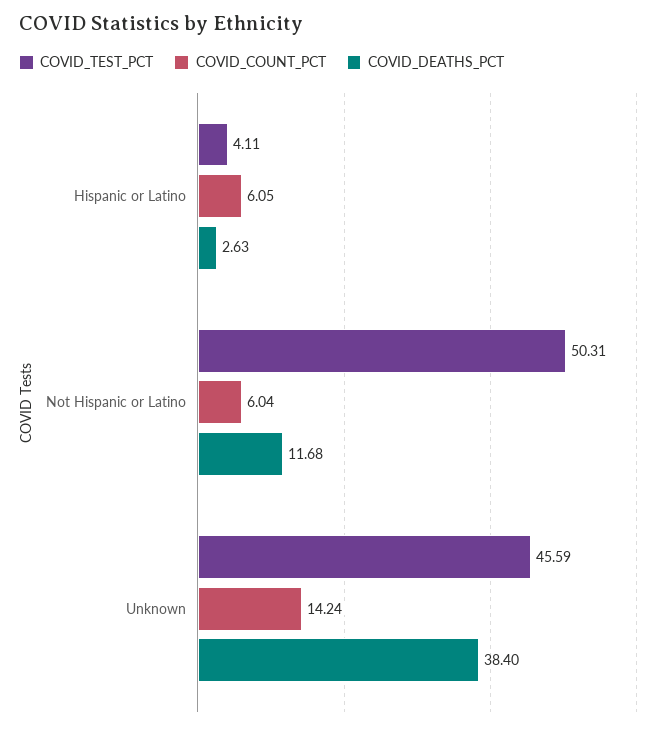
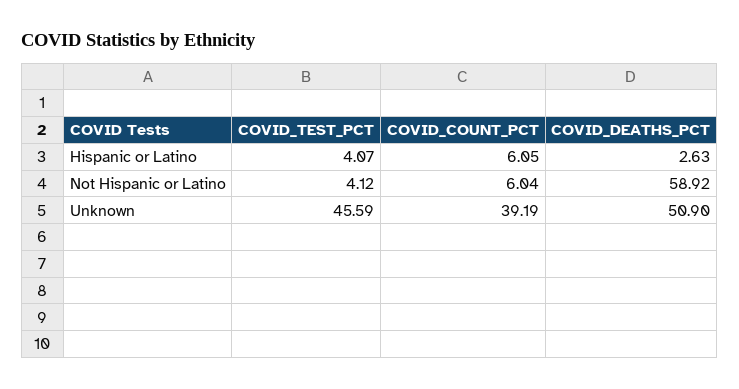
  {
    "COVID_TEST_PCT": {
-     "Hispanic or Latino": 4.11,
+     "Hispanic or Latino": 4.07,
-     "Not Hispanic or Latino": 50.31,
+     "Not Hispanic or Latino": 4.12,
      "Unknown": 45.59
    },
    "COVID_COUNT_PCT": {
      "Hispanic or Latino": 6.05,
      "Not Hispanic or Latino": 6.04,
-     "Unknown": 14.24
+     "Unknown": 39.19
    },
    "COVID_DEATHS_PCT": {
      "Hispanic or Latino": 2.63,
-     "Not Hispanic or Latino": 11.68,
+     "Not Hispanic or Latino": 58.92,
-     "Unknown": 38.4
+     "Unknown": 50.9
    }
  }

